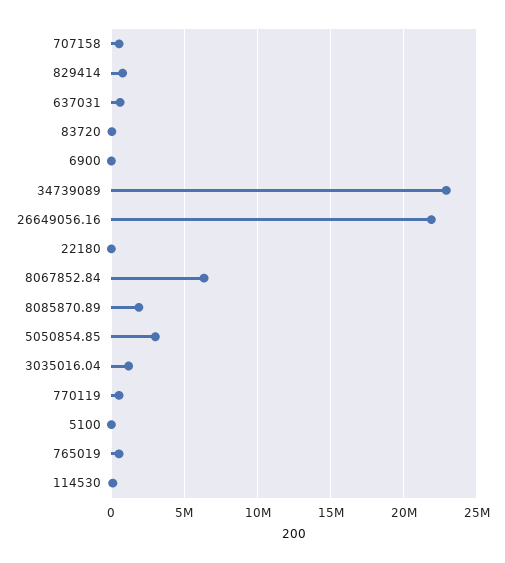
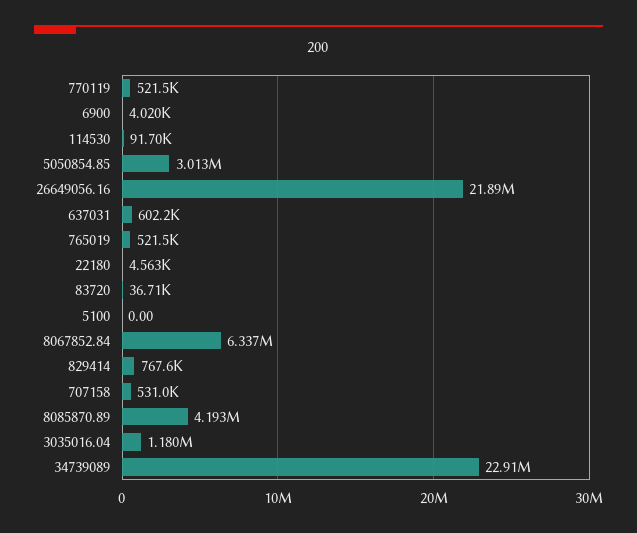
  {
    "707158": 531000,
    "829414": 767600,
    "637031": 602200,
    "83720": 36710,
    "6900": 4020,
    "34739089": 22910000,
    "26649056.16": 21890000,
    "22180": 4563,
    "8067852.84": 6337000,
-   "8085870.89": 2000000,
+   "8085870.89": 4193000,
    "5050854.85": 3013000,
    "3035016.04": 1180000,
    "770119": 521500,
    "5100": 0,
    "765019": 521500,
    "114530": 91700
  }

